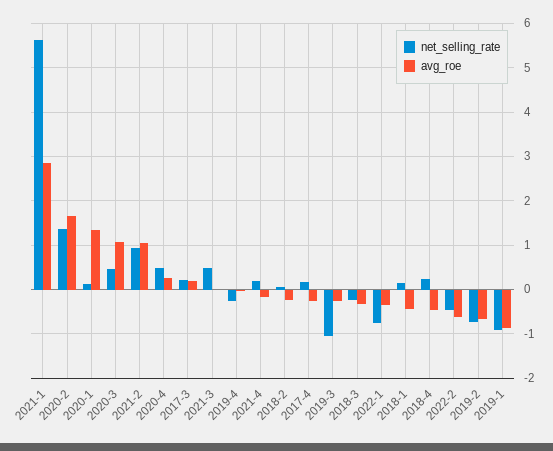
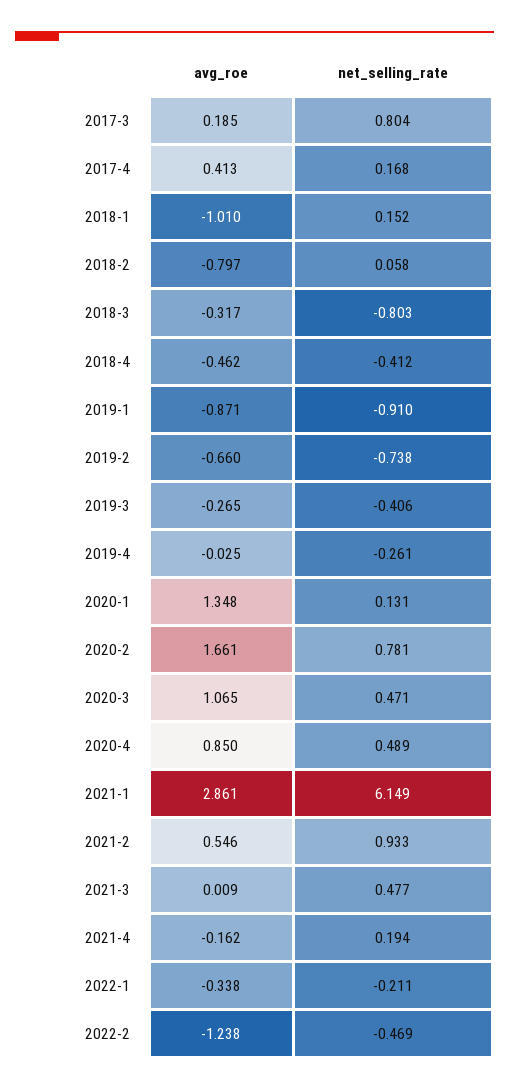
  {
    "net_selling_rate": {
-     "2021-1": 5.6,
+     "2021-1": 6.149,
-     "2020-2": 1.4,
+     "2020-2": 0.781,
      "2020-1": 0.131,
      "2020-3": 0.471,
      "2021-2": 0.933,
      "2020-4": 0.489,
-     "2017-3": 0.2,
+     "2017-3": 0.804,
      "2021-3": 0.477,
      "2019-4": -0.261,
      "2021-4": 0.194,
      "2018-2": 0.058,
      "2017-4": 0.168,
-     "2019-3": -1,
+     "2019-3": -0.406,
-     "2018-3": -0.2,
+     "2018-3": -0.803,
-     "2022-1": -0.8,
+     "2022-1": -0.211,
      "2018-1": 0.152,
-     "2018-4": 0.2,
+     "2018-4": -0.412,
      "2022-2": -0.469,
      "2019-2": -0.738,
      "2019-1": -0.91
    },
    "avg_roe": {
      "2021-1": 2.861,
      "2020-2": 1.661,
      "2020-1": 1.348,
      "2020-3": 1.065,
-     "2021-2": 1,
+     "2021-2": 0.546,
-     "2020-4": 0.2,
+     "2020-4": 0.85,
      "2017-3": 0.185,
      "2021-3": 0.009,
      "2019-4": -0.025,
      "2021-4": -0.162,
-     "2018-2": -0.2,
+     "2018-2": -0.797,
-     "2017-4": -0.2,
+     "2017-4": 0.413,
      "2019-3": -0.265,
      "2018-3": -0.317,
      "2022-1": -0.338,
-     "2018-1": -0.4,
+     "2018-1": -1.01,
      "2018-4": -0.462,
-     "2022-2": -0.6,
+     "2022-2": -1.238,
      "2019-2": -0.66,
      "2019-1": -0.871
    }
  }

